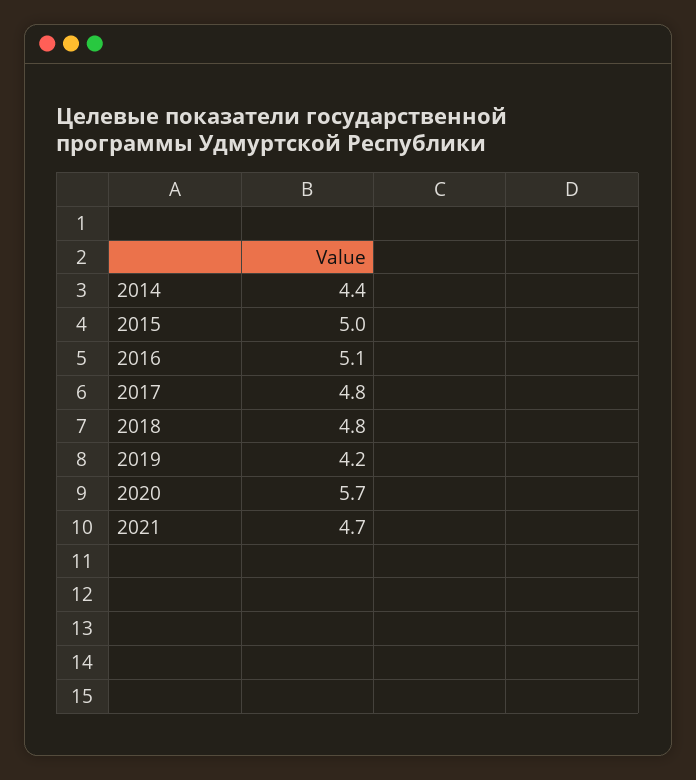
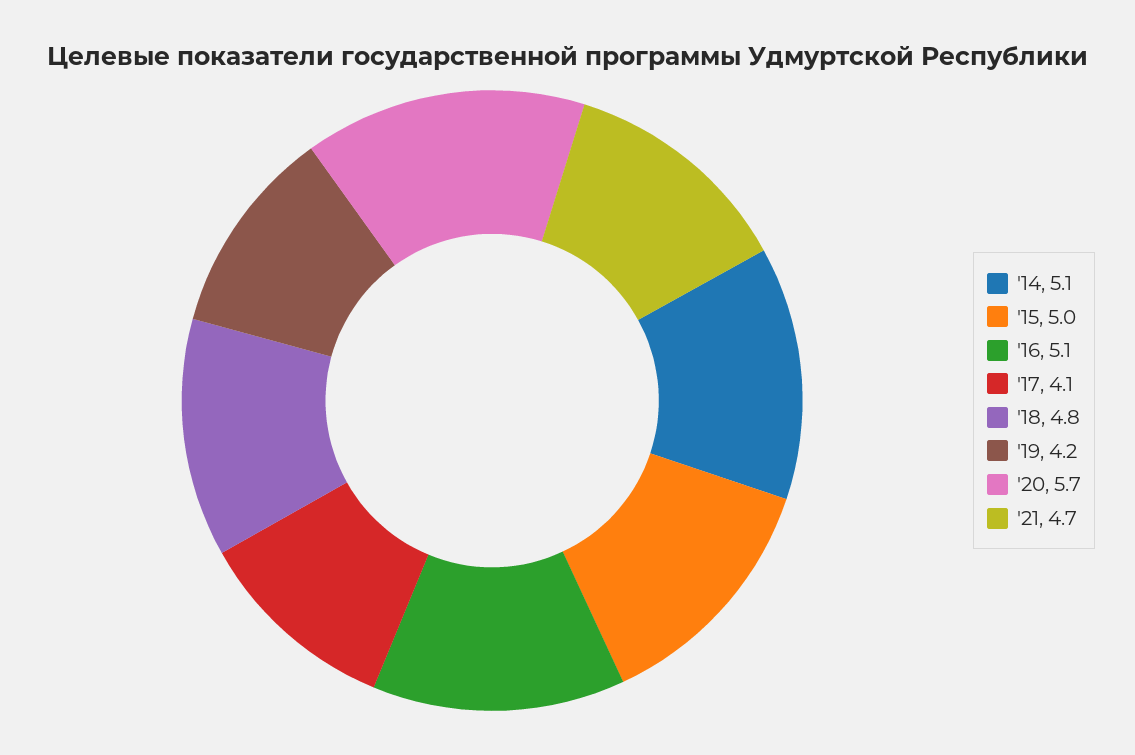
  {
-   "2014": 4.4,
+   "2014": 5.1,
    "2015": 5,
    "2016": 5.1,
-   "2017": 4.8,
+   "2017": 4.1,
    "2018": 4.8,
    "2019": 4.2,
    "2020": 5.7,
    "2021": 4.7
  }

